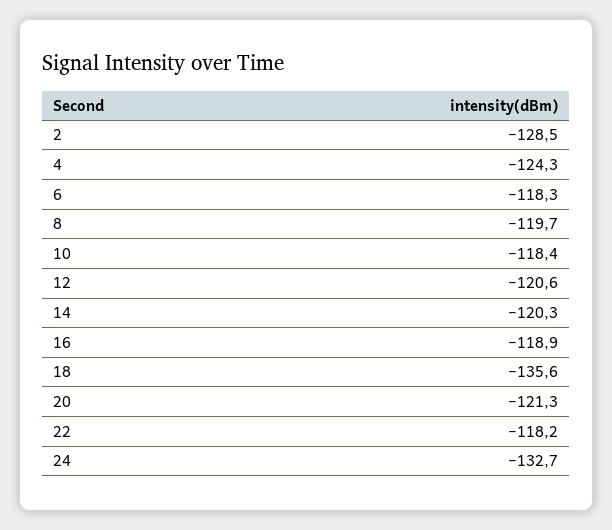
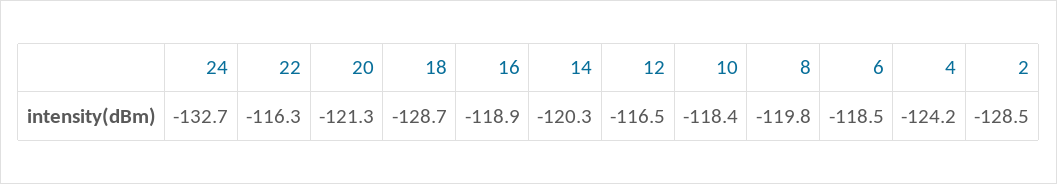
  {
    "2": -128.5,
-   "4": -124.3,
+   "4": -124.2,
-   "6": -118.3,
+   "6": -118.5,
-   "8": -119.7,
+   "8": -119.8,
    "10": -118.4,
-   "12": -120.6,
+   "12": -116.5,
    "14": -120.3,
    "16": -118.9,
-   "18": -135.6,
+   "18": -128.7,
    "20": -121.3,
-   "22": -118.2,
+   "22": -116.3,
    "24": -132.7
  }

